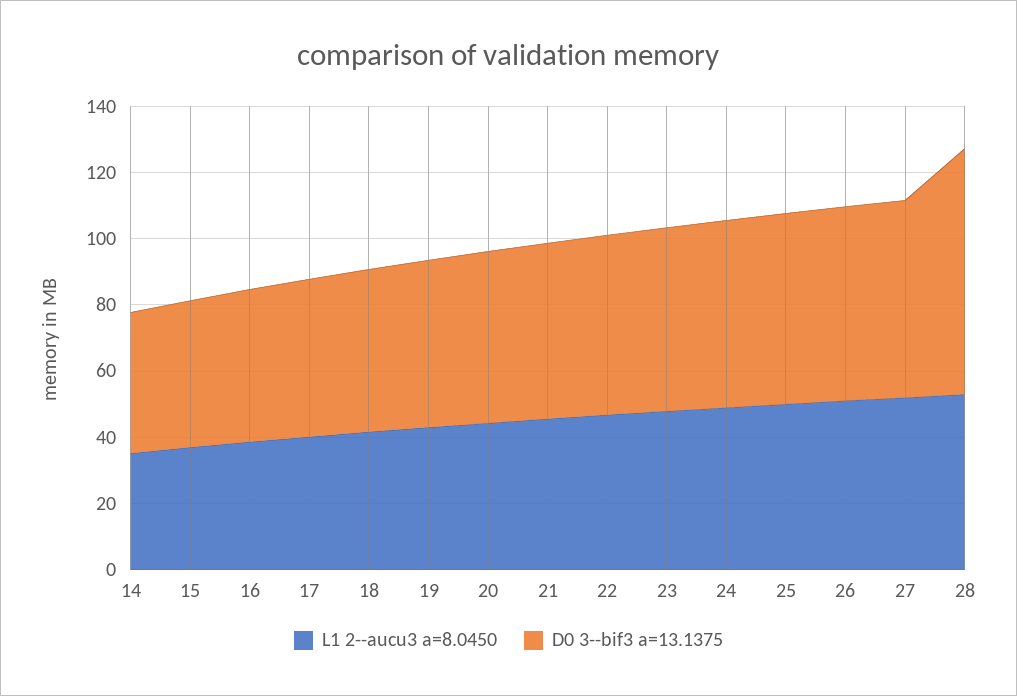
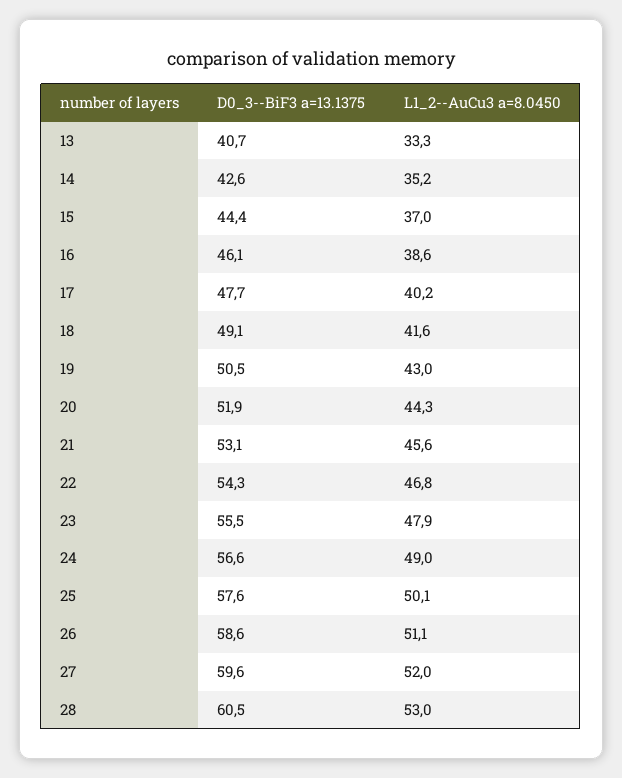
  {
    "L1 2--aucu3 a=8.0450": {
      "14": 35.2,
      "15": 37,
      "16": 38.6,
      "17": 40.2,
      "18": 41.6,
      "19": 43,
      "20": 44.3,
      "21": 45.6,
      "22": 46.8,
      "23": 47.9,
      "24": 49,
      "25": 50.1,
      "26": 51.1,
      "27": 52,
-     "28": 53
+     "28": 53,
+     "13": 33.3
    },
    "D0 3--bif3 a=13.1375": {
      "14": 42.6,
      "15": 44.4,
      "16": 46.1,
      "17": 47.7,
      "18": 49.1,
      "19": 50.5,
      "20": 51.9,
      "21": 53.1,
      "22": 54.3,
      "23": 55.5,
      "24": 56.6,
      "25": 57.6,
      "26": 58.6,
      "27": 59.6,
-     "28": 75
+     "28": 60.5,
+     "13": 40.7
    }
  }

